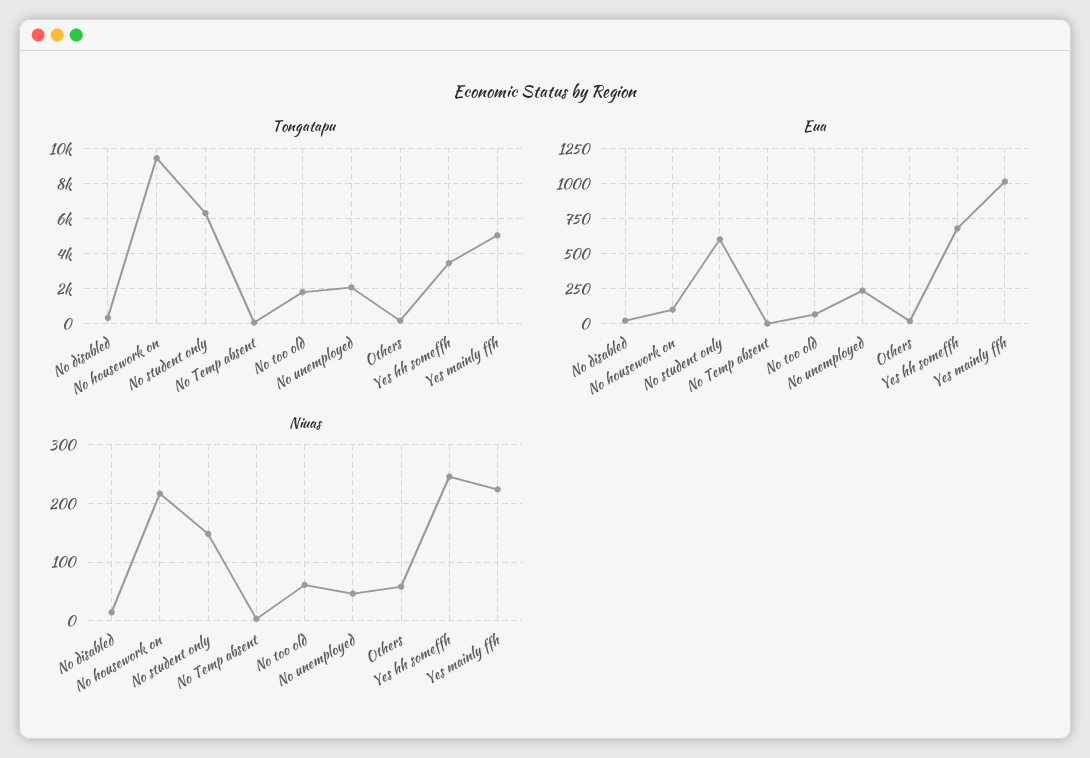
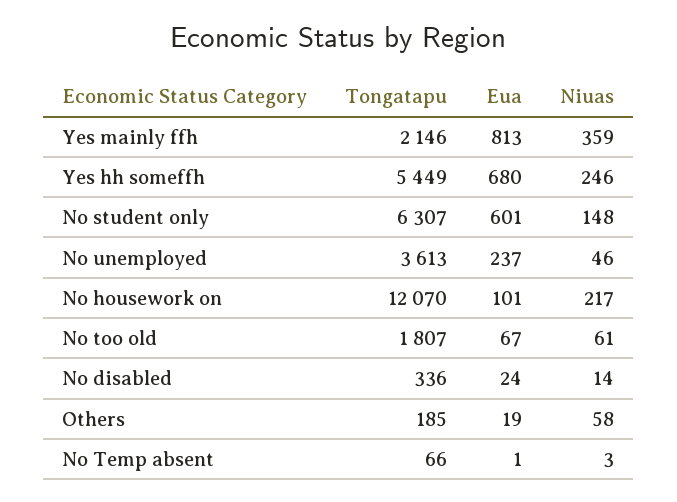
  {
    "Tongatapu": {
      "No disabled": 336,
-     "No housework on": 9500,
+     "No housework on": 12070,
      "No student only": 6307,
      "No Temp absent": 66,
      "No too old": 1807,
-     "No unemployed": 2000,
+     "No unemployed": 3613,
      "Others": 185,
-     "Yes hh someffh": 3500,
+     "Yes hh someffh": 5449,
-     "Yes mainly ffh": 5000
+     "Yes mainly ffh": 2146
    },
    "Eua": {
      "No disabled": 24,
      "No housework on": 101,
      "No student only": 601,
      "No Temp absent": 1,
      "No too old": 67,
      "No unemployed": 237,
      "Others": 19,
      "Yes hh someffh": 680,
-     "Yes mainly ffh": 1000
+     "Yes mainly ffh": 813
    },
    "Niuas": {
      "No disabled": 14,
      "No housework on": 217,
      "No student only": 148,
      "No Temp absent": 3,
      "No too old": 61,
      "No unemployed": 46,
      "Others": 58,
      "Yes hh someffh": 246,
-     "Yes mainly ffh": 220
+     "Yes mainly ffh": 359
    }
  }

